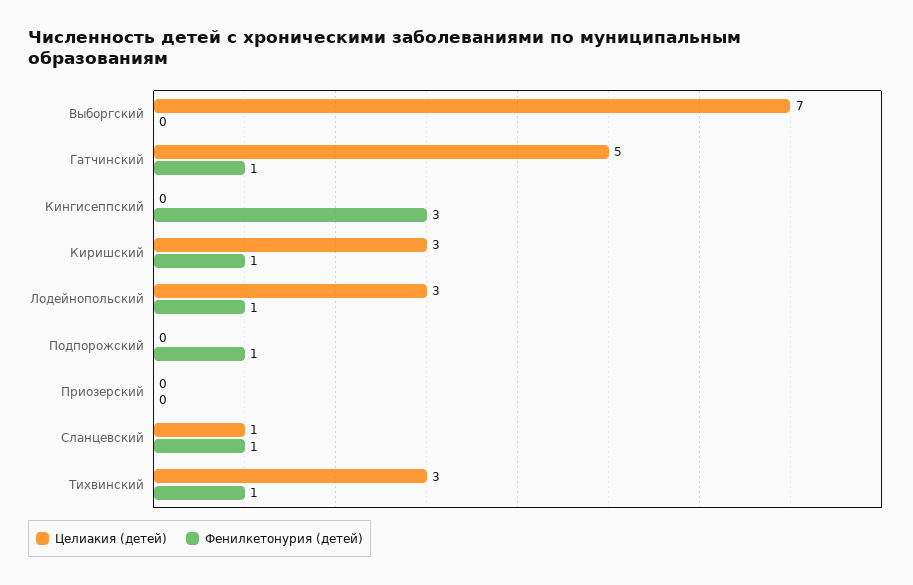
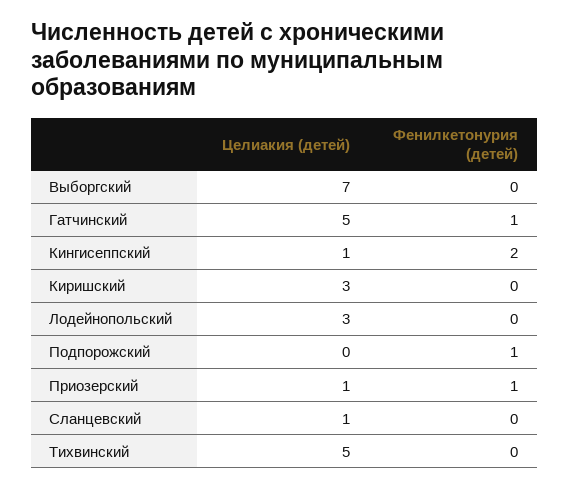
  {
    "Целиакия (детей)": {
      "Выборгский": 7,
      "Гатчинский": 5,
-     "Кингисеппский": 0,
+     "Кингисеппский": 1,
      "Киришский": 3,
      "Лодейнопольский": 3,
      "Подпорожский": 0,
-     "Приозерский": 0,
+     "Приозерский": 1,
      "Сланцевский": 1,
-     "Тихвинский": 3
+     "Тихвинский": 5
    },
    "Фенилкетонурия (детей)": {
      "Выборгский": 0,
      "Гатчинский": 1,
-     "Кингисеппский": 3,
+     "Кингисеппский": 2,
-     "Киришский": 1,
+     "Киришский": 0,
-     "Лодейнопольский": 1,
+     "Лодейнопольский": 0,
      "Подпорожский": 1,
-     "Приозерский": 0,
+     "Приозерский": 1,
-     "Сланцевский": 1,
+     "Сланцевский": 0,
-     "Тихвинский": 1
+     "Тихвинский": 0
    }
  }

